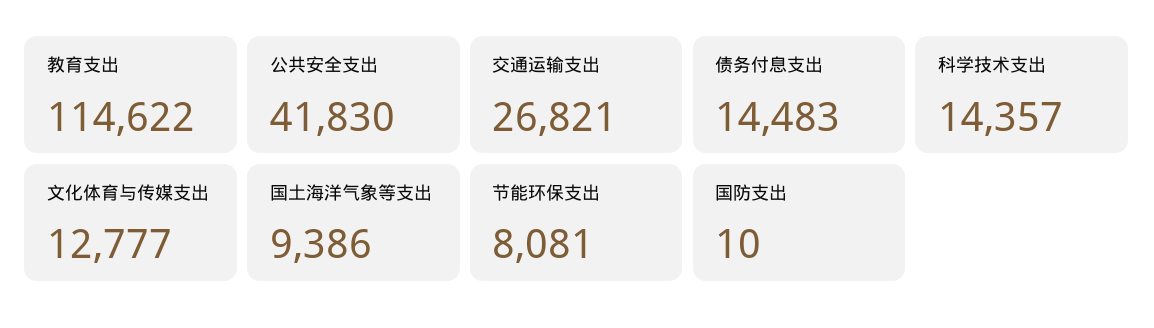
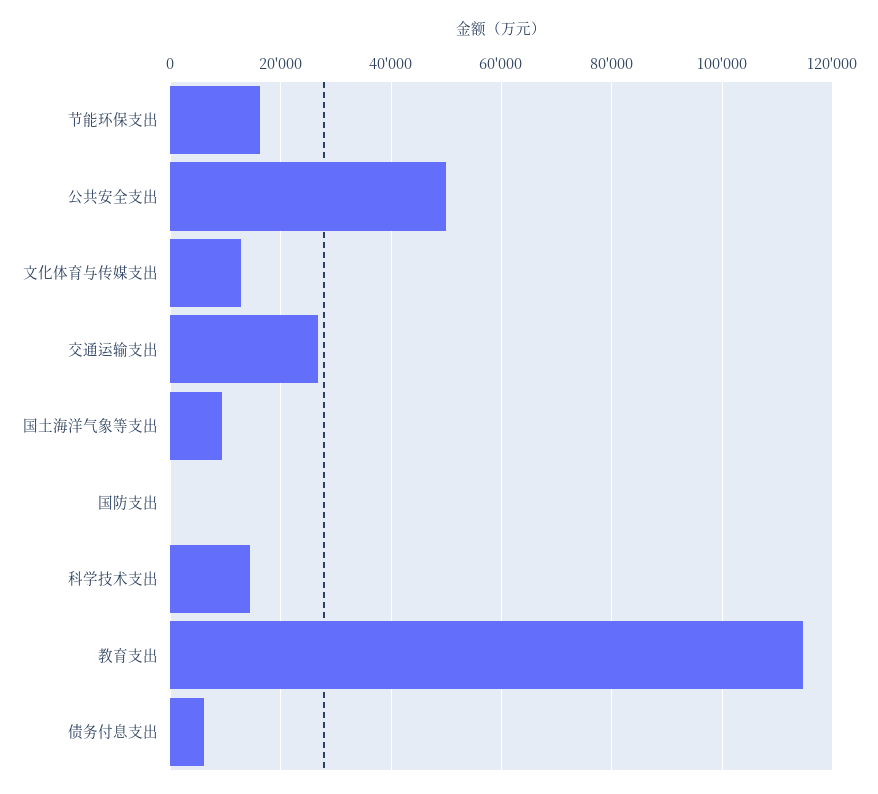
  {
    "教育支出": 114622,
-   "公共安全支出": 41830,
+   "公共安全支出": 50000,
    "交通运输支出": 26821,
-   "债务付息支出": 14483,
+   "债务付息支出": 6000,
    "科学技术支出": 14357,
    "文化体育与传媒支出": 12777,
    "国土海洋气象等支出": 9386,
-   "节能环保支出": 8081,
+   "节能环保支出": 16000,
    "国防支出": 10
  }

